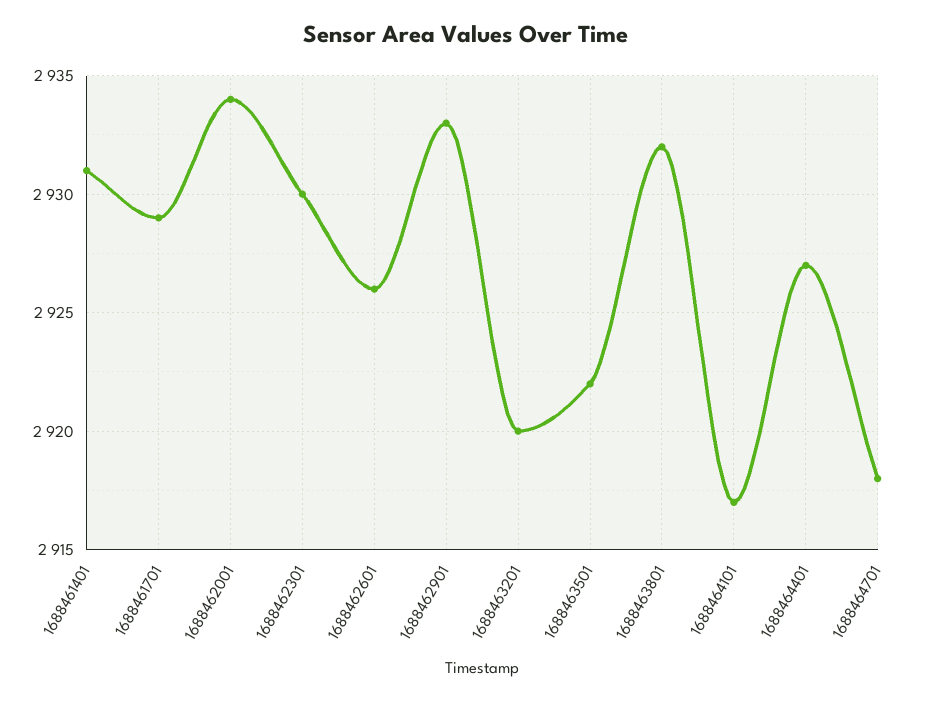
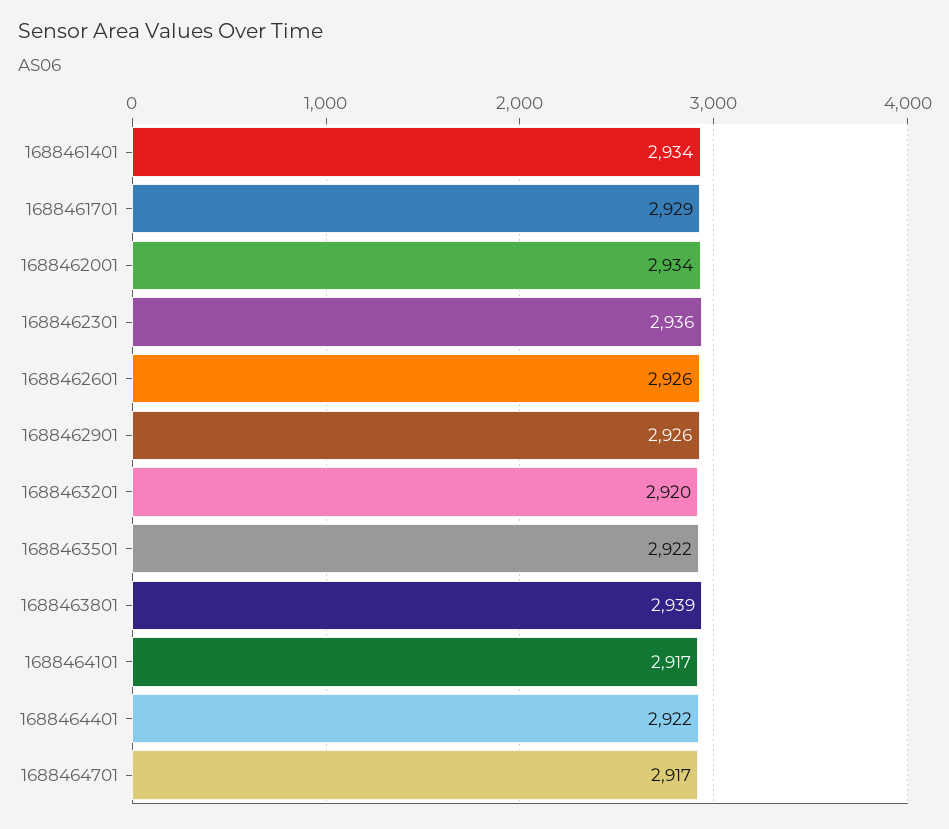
  {
-   "1688461401": 2931,
+   "1688461401": 2934,
    "1688461701": 2929,
    "1688462001": 2934,
-   "1688462301": 2930,
+   "1688462301": 2936,
    "1688462601": 2926,
-   "1688462901": 2933,
+   "1688462901": 2926,
    "1688463201": 2920,
    "1688463501": 2922,
-   "1688463801": 2932,
+   "1688463801": 2939,
    "1688464101": 2917,
-   "1688464401": 2927,
+   "1688464401": 2922,
-   "1688464701": 2918
+   "1688464701": 2917
  }

